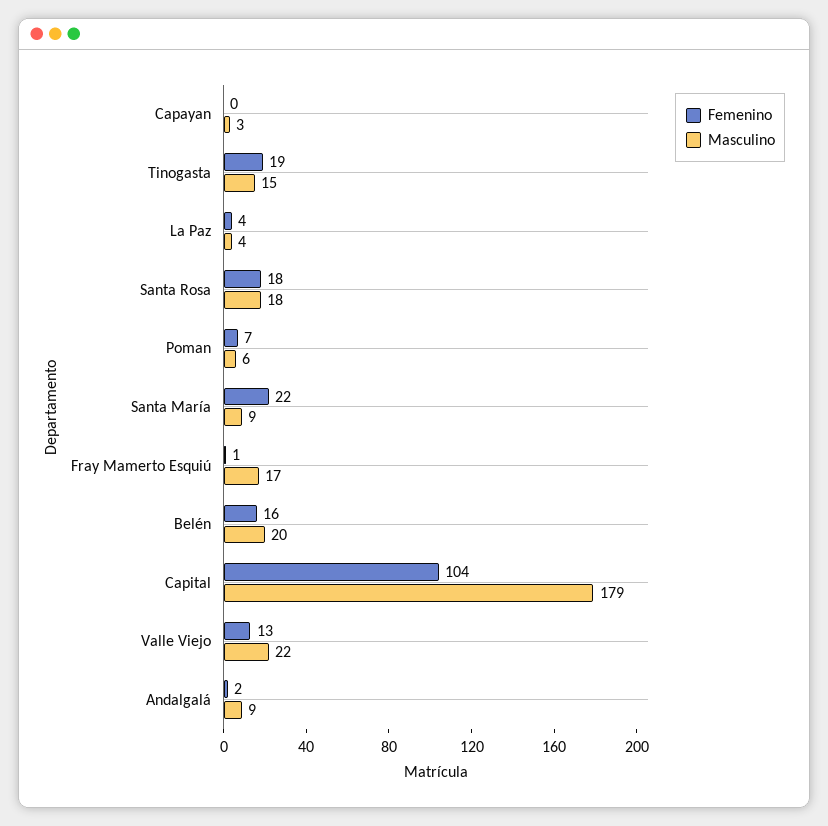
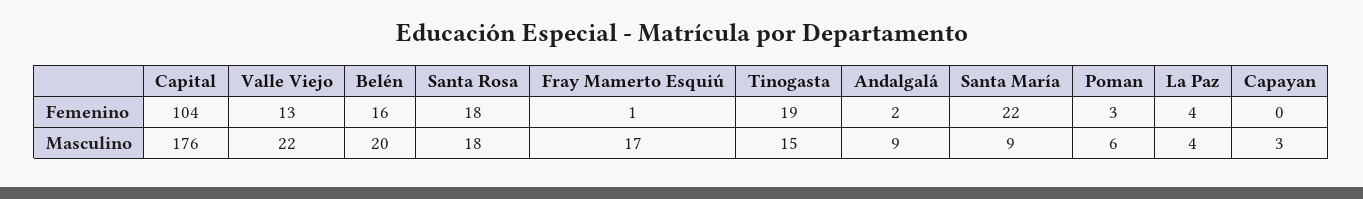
  {
    "Femenino": {
      "Capayan": 0,
      "Tinogasta": 19,
      "La Paz": 4,
      "Santa Rosa": 18,
-     "Poman": 7,
+     "Poman": 3,
      "Santa María": 22,
      "Fray Mamerto Esquiú": 1,
      "Belén": 16,
      "Capital": 104,
      "Valle Viejo": 13,
      "Andalgalá": 2
    },
    "Masculino": {
      "Capayan": 3,
      "Tinogasta": 15,
      "La Paz": 4,
      "Santa Rosa": 18,
      "Poman": 6,
      "Santa María": 9,
      "Fray Mamerto Esquiú": 17,
      "Belén": 20,
-     "Capital": 179,
+     "Capital": 176,
      "Valle Viejo": 22,
      "Andalgalá": 9
    }
  }

